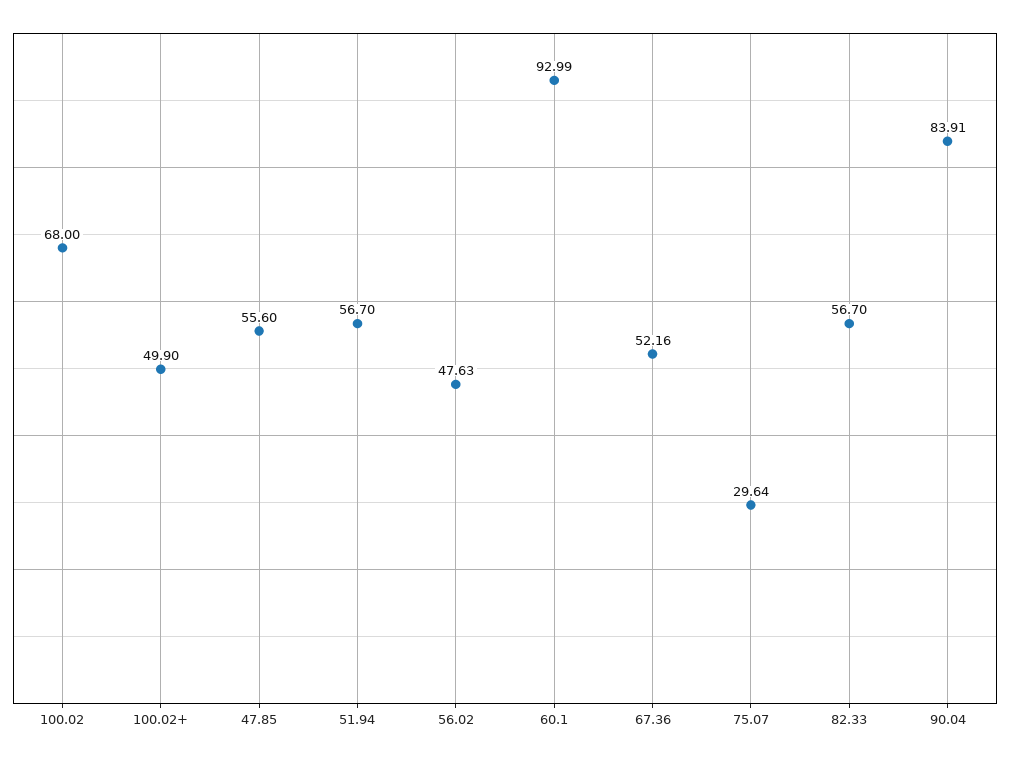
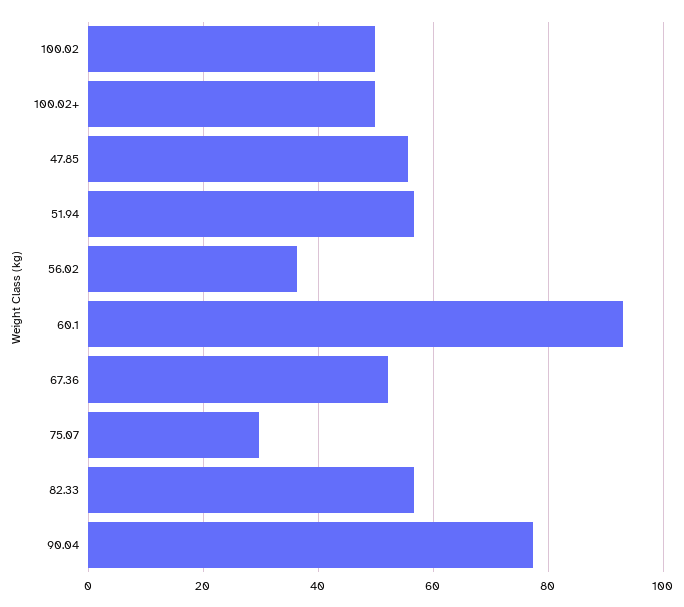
  {
-   "100.02": 68,
+   "100.02": 50,
    "100.02+": 49.9,
    "47.85": 55.6,
    "51.94": 56.7,
-   "56.02": 47.63,
+   "56.02": 36,
    "60.1": 92.99,
    "67.36": 52.16,
    "75.07": 29.64,
    "82.33": 56.7,
-   "90.04": 83.91
+   "90.04": 78
  }

